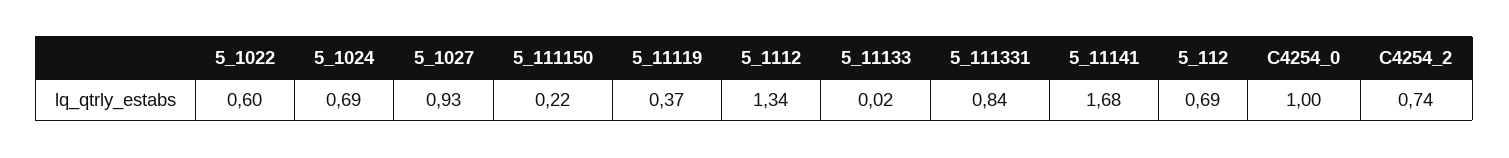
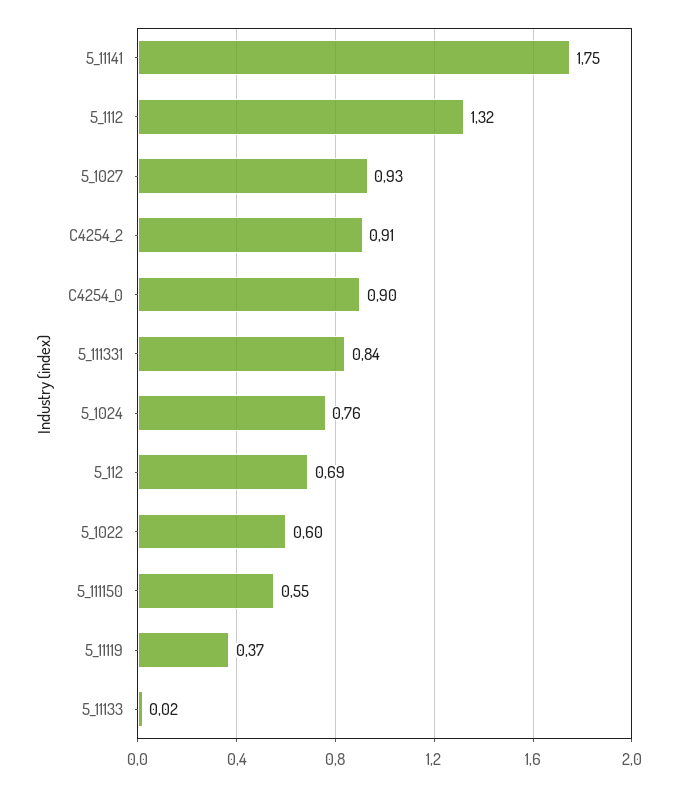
  {
    "5_1022": 0.6,
-   "5_1024": 0.69,
+   "5_1024": 0.76,
    "5_1027": 0.93,
-   "5_111150": 0.22,
+   "5_111150": 0.55,
    "5_11119": 0.37,
-   "5_1112": 1.34,
+   "5_1112": 1.32,
    "5_11133": 0.02,
    "5_111331": 0.84,
-   "5_11141": 1.68,
+   "5_11141": 1.75,
    "5_112": 0.69,
-   "C4254_0": 1,
+   "C4254_0": 0.9,
-   "C4254_2": 0.74
+   "C4254_2": 0.91
  }

